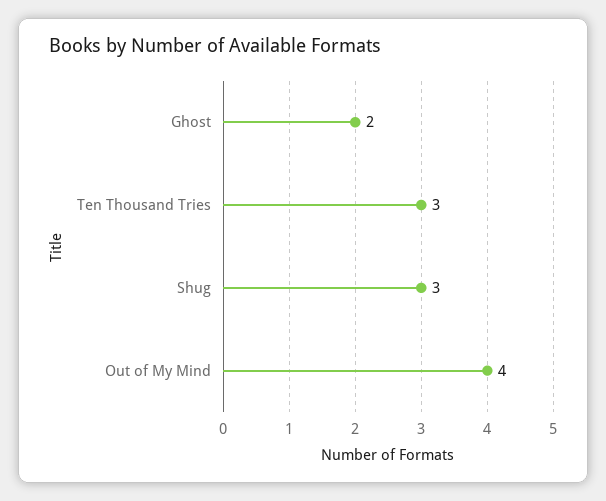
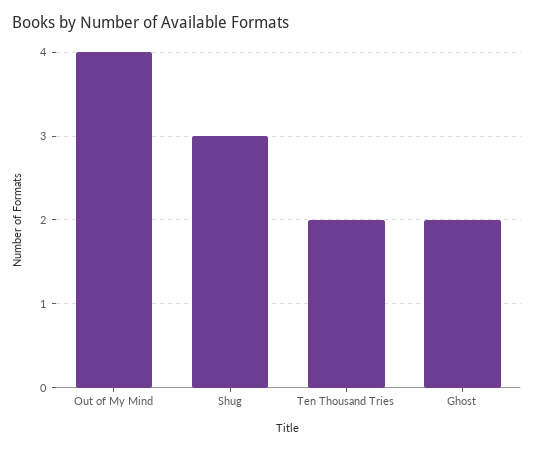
  {
    "Ghost": 2,
-   "Ten Thousand Tries": 3,
+   "Ten Thousand Tries": 2,
    "Shug": 3,
    "Out of My Mind": 4
  }

